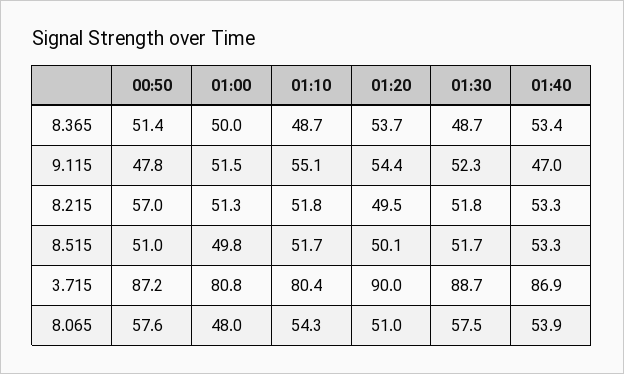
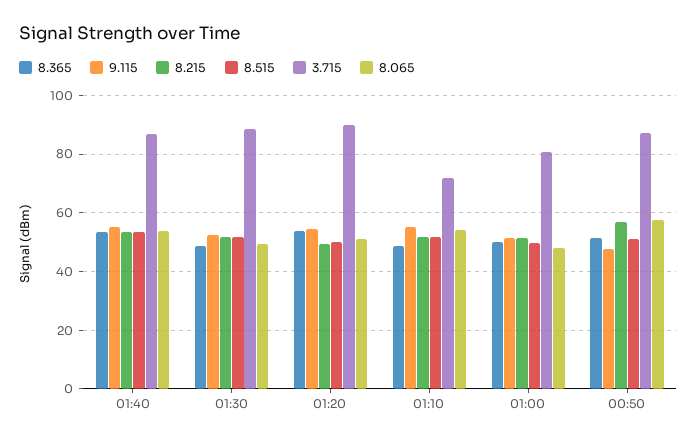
  {
    "8.365": {
      "00:50": 51.4,
      "01:00": 50,
      "01:10": 48.7,
      "01:20": 53.7,
      "01:30": 48.7,
      "01:40": 53.4
    },
    "9.115": {
      "00:50": 47.8,
      "01:00": 51.5,
      "01:10": 55.1,
      "01:20": 54.4,
      "01:30": 52.3,
-     "01:40": 47
+     "01:40": 55
    },
    "8.215": {
      "00:50": 57,
      "01:00": 51.3,
      "01:10": 51.8,
      "01:20": 49.5,
      "01:30": 51.8,
      "01:40": 53.3
    },
    "8.515": {
      "00:50": 51,
      "01:00": 49.8,
      "01:10": 51.7,
      "01:20": 50.1,
      "01:30": 51.7,
      "01:40": 53.3
    },
    "3.715": {
      "00:50": 87.2,
      "01:00": 80.8,
-     "01:10": 80.4,
+     "01:10": 72.5,
      "01:20": 90,
      "01:30": 88.7,
      "01:40": 86.9
    },
    "8.065": {
      "00:50": 57.6,
      "01:00": 48,
      "01:10": 54.3,
      "01:20": 51,
-     "01:30": 57.5,
+     "01:30": 50,
      "01:40": 53.9
    }
  }

